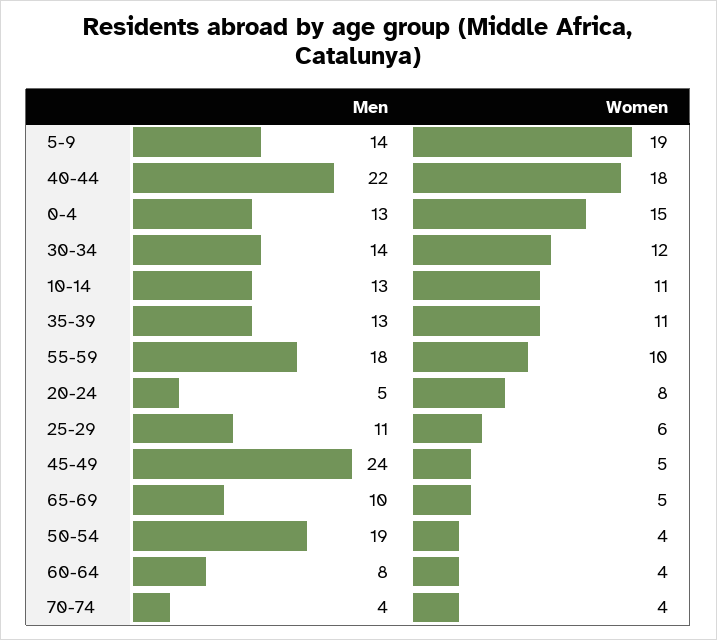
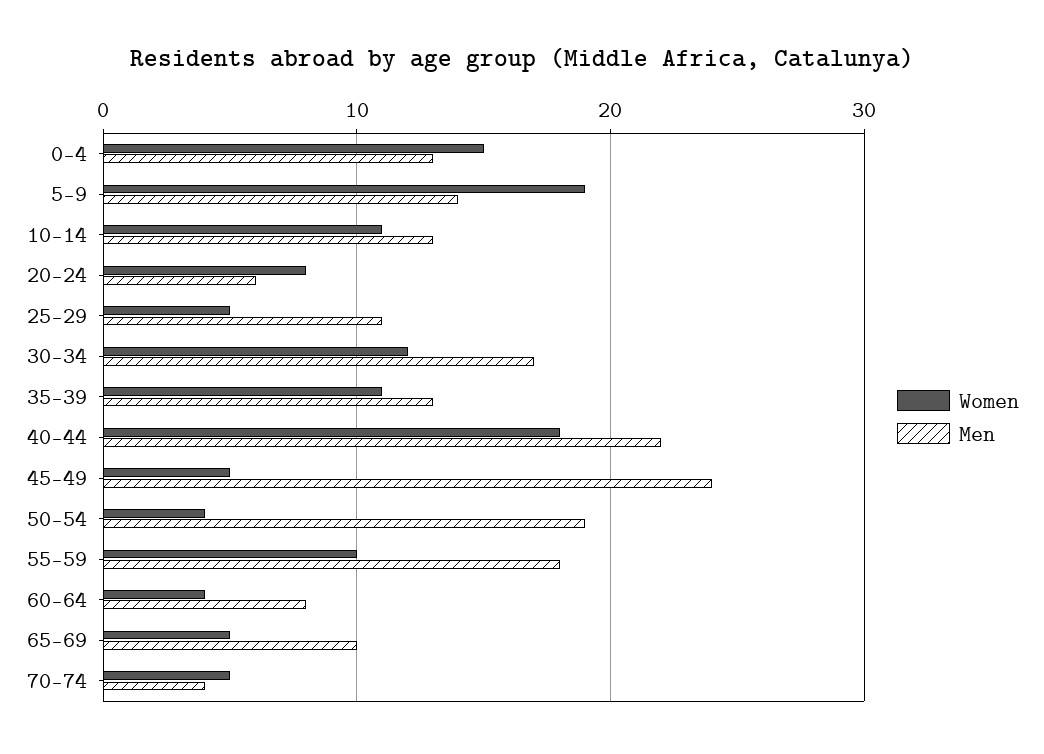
  {
    "Men": {
      "5-9": 14,
      "40-44": 22,
      "0-4": 13,
-     "30-34": 14,
+     "30-34": 17,
      "10-14": 13,
      "35-39": 13,
      "55-59": 18,
-     "20-24": 5,
+     "20-24": 6,
      "25-29": 11,
      "45-49": 24,
      "65-69": 10,
      "50-54": 19,
      "60-64": 8,
      "70-74": 4
    },
    "Women": {
      "5-9": 19,
      "40-44": 18,
      "0-4": 15,
      "30-34": 12,
      "10-14": 11,
      "35-39": 11,
      "55-59": 10,
      "20-24": 8,
-     "25-29": 6,
+     "25-29": 5,
      "45-49": 5,
      "65-69": 5,
      "50-54": 4,
      "60-64": 4,
-     "70-74": 4
+     "70-74": 5
    }
  }

